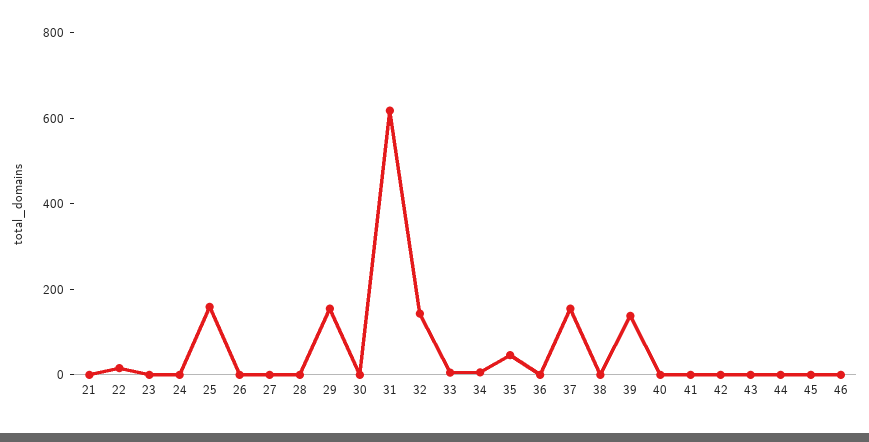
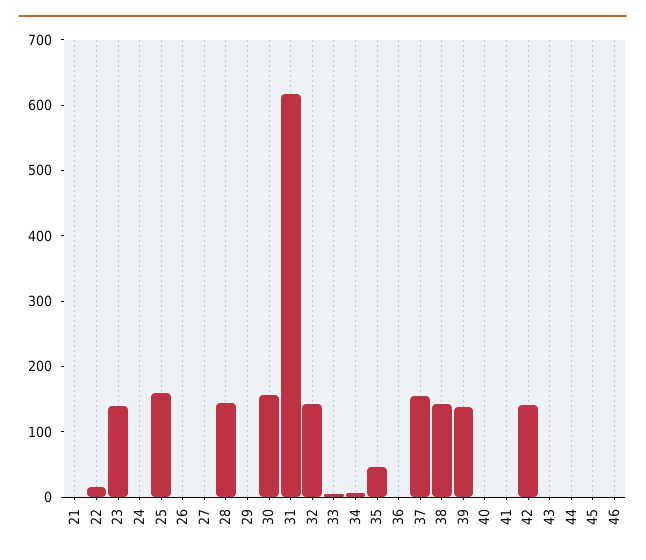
  {
    "21": 0,
    "22": 20,
-   "23": 0,
+   "23": 140,
    "24": 0,
    "25": 160,
    "26": 0,
    "27": 0,
-   "28": 0,
+   "28": 140,
-   "29": 150,
+   "29": 0,
-   "30": 0,
+   "30": 160,
    "31": 620,
    "32": 140,
    "33": 0,
    "34": 0,
    "35": 40,
    "36": 0,
    "37": 160,
-   "38": 0,
+   "38": 140,
    "39": 140,
    "40": 0,
    "41": 0,
-   "42": 0,
+   "42": 140,
    "43": 0,
    "44": 0,
    "45": 0,
    "46": 0
  }

